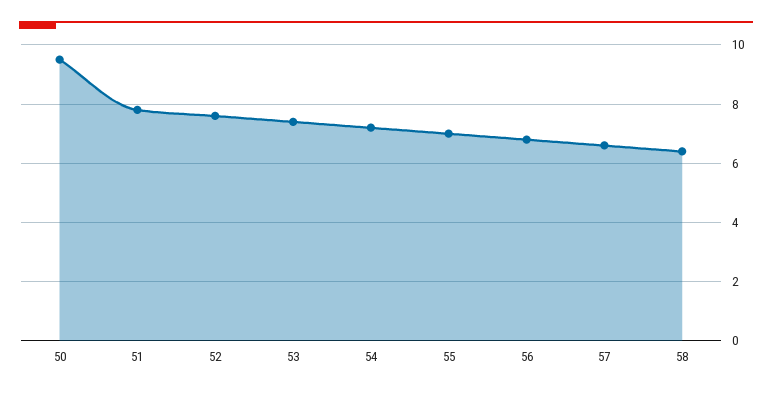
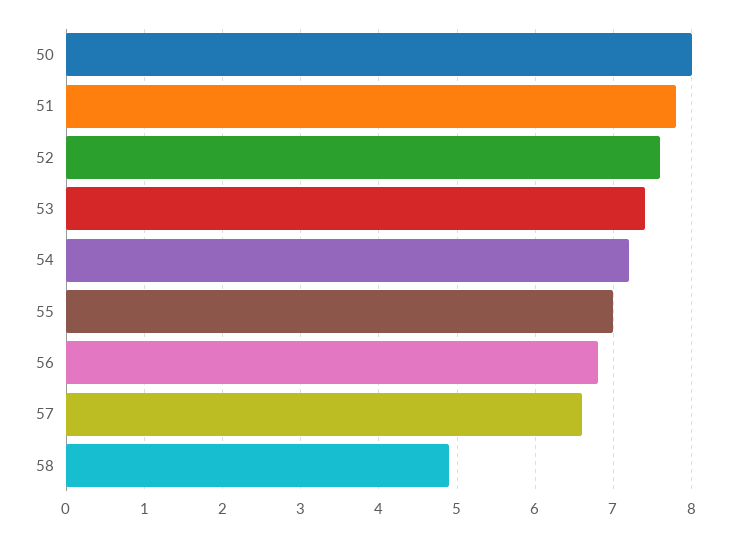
  {
-   "50": 9.5,
+   "50": 8,
    "51": 7.8,
    "52": 7.6,
    "53": 7.4,
    "54": 7.2,
    "55": 7,
    "56": 6.8,
    "57": 6.6,
-   "58": 6.5
+   "58": 4.9
  }

